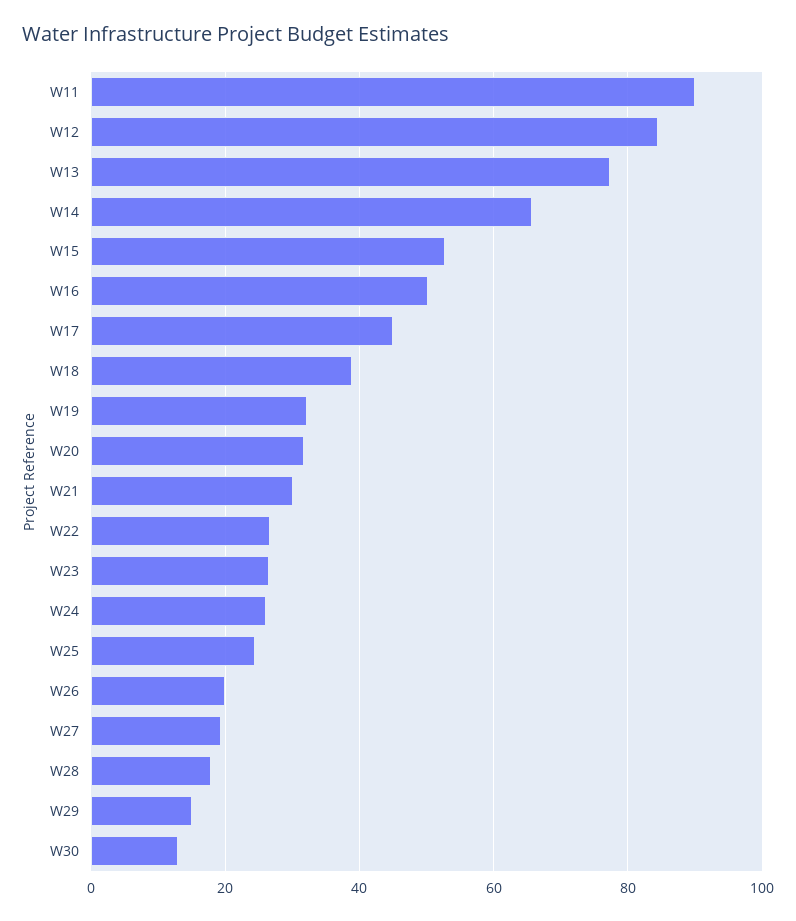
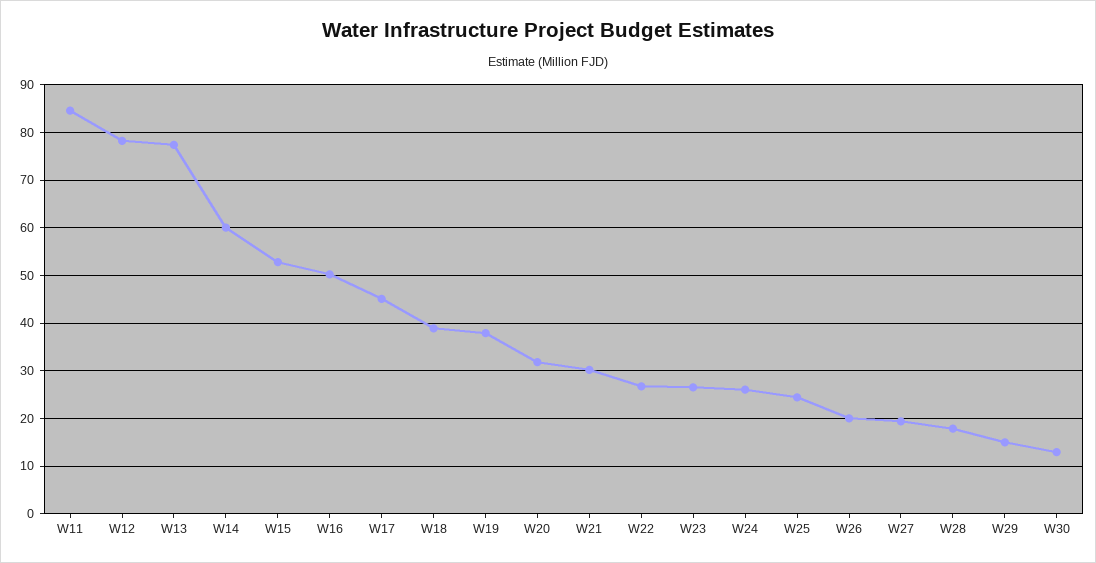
  {
-   "W11": 90,
+   "W11": 84,
-   "W12": 84,
+   "W12": 78,
    "W13": 78,
-   "W14": 66,
+   "W14": 60,
    "W15": 52,
    "W16": 50,
    "W17": 46,
    "W18": 38,
-   "W19": 32,
+   "W19": 38,
    "W20": 32,
    "W21": 30,
    "W22": 26,
    "W23": 26,
    "W24": 26,
    "W25": 24,
    "W26": 20,
    "W27": 20,
    "W28": 18,
    "W29": 16,
    "W30": 12
  }

